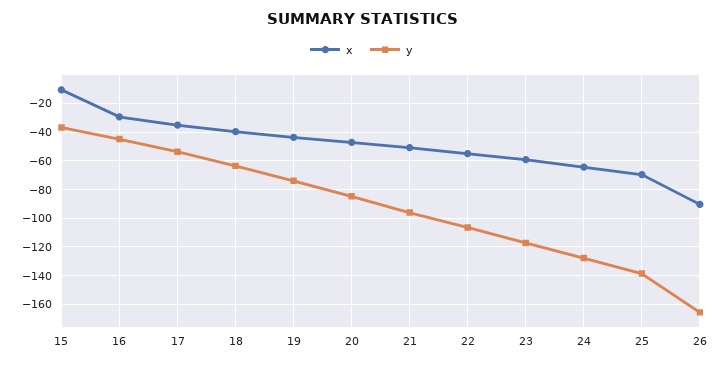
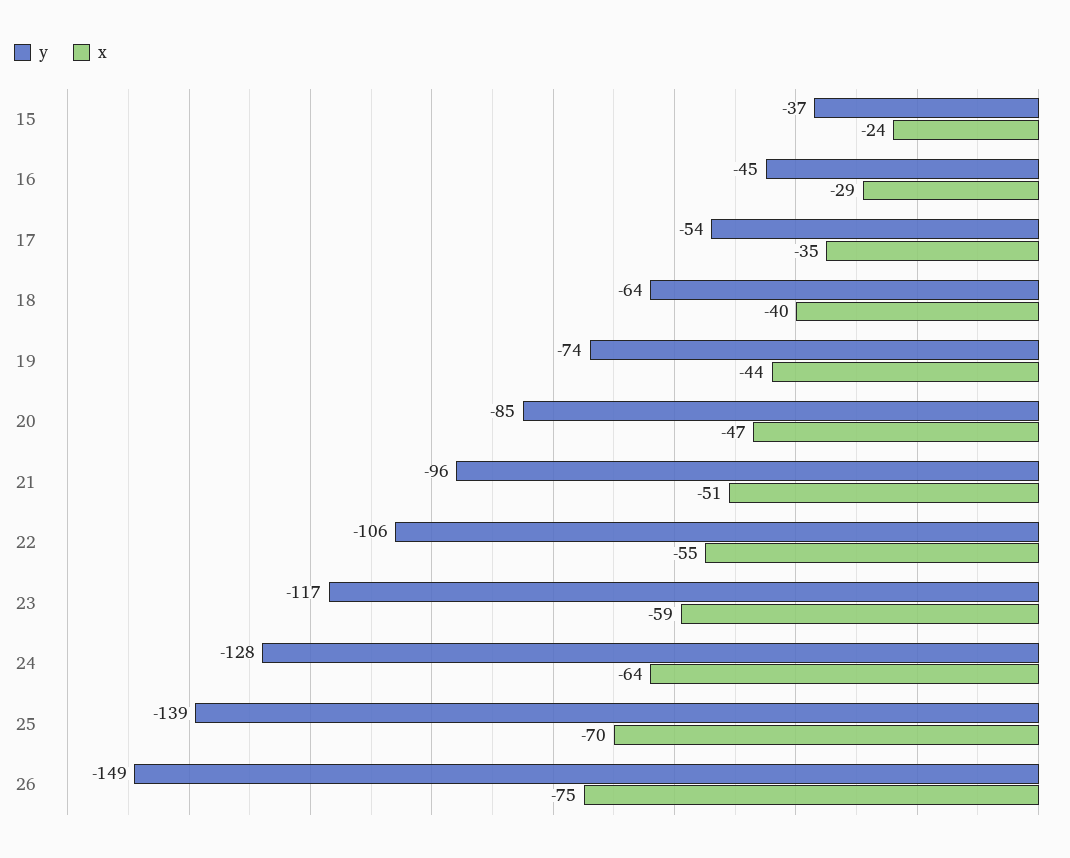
  {
    "x": {
-     "15": -10,
+     "15": -24,
      "16": -29,
      "17": -35,
      "18": -40,
      "19": -44,
      "20": -47,
      "21": -51,
      "22": -55,
      "23": -59,
      "24": -64,
      "25": -70,
-     "26": -90
+     "26": -75
    },
    "y": {
      "15": -37,
      "16": -45,
      "17": -54,
      "18": -64,
      "19": -74,
      "20": -85,
      "21": -96,
      "22": -106,
      "23": -117,
      "24": -128,
      "25": -139,
-     "26": -165
+     "26": -149
    }
  }

